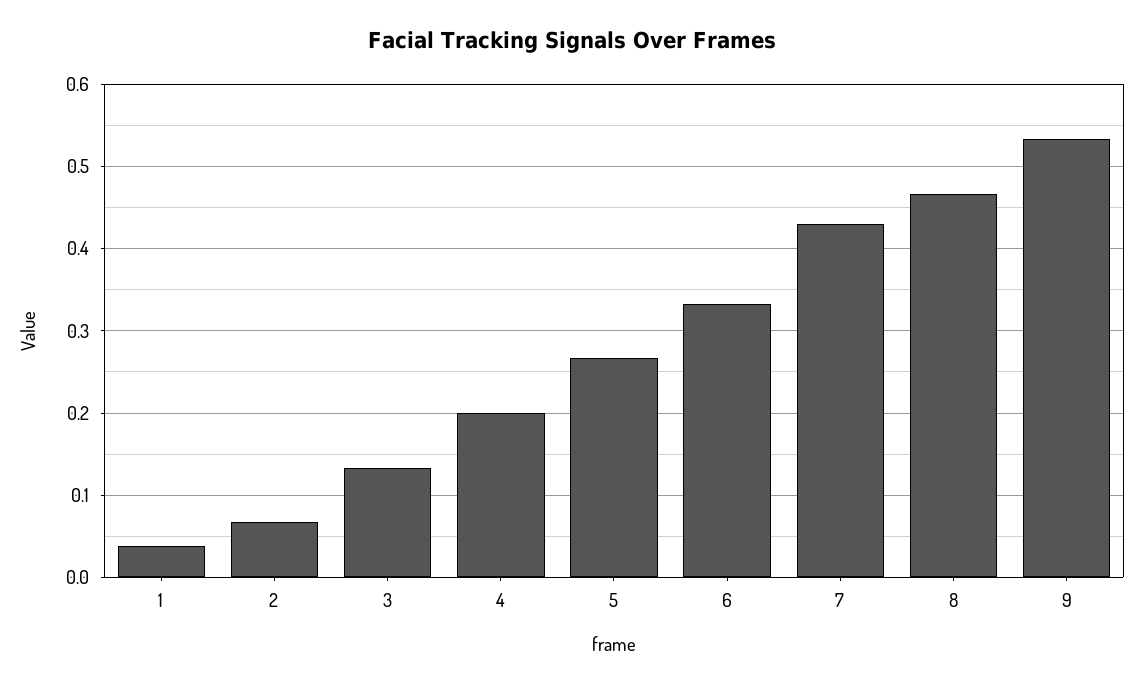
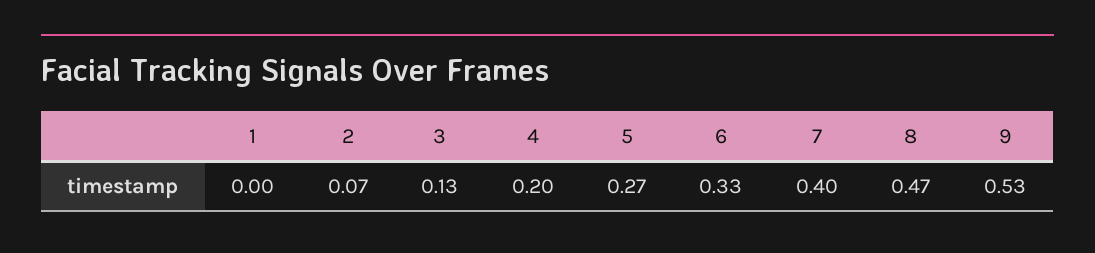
  {
-   "1": 0.04,
+   "1": 0,
    "2": 0.07,
    "3": 0.13,
    "4": 0.2,
    "5": 0.27,
    "6": 0.33,
-   "7": 0.43,
+   "7": 0.4,
    "8": 0.47,
    "9": 0.53
  }

